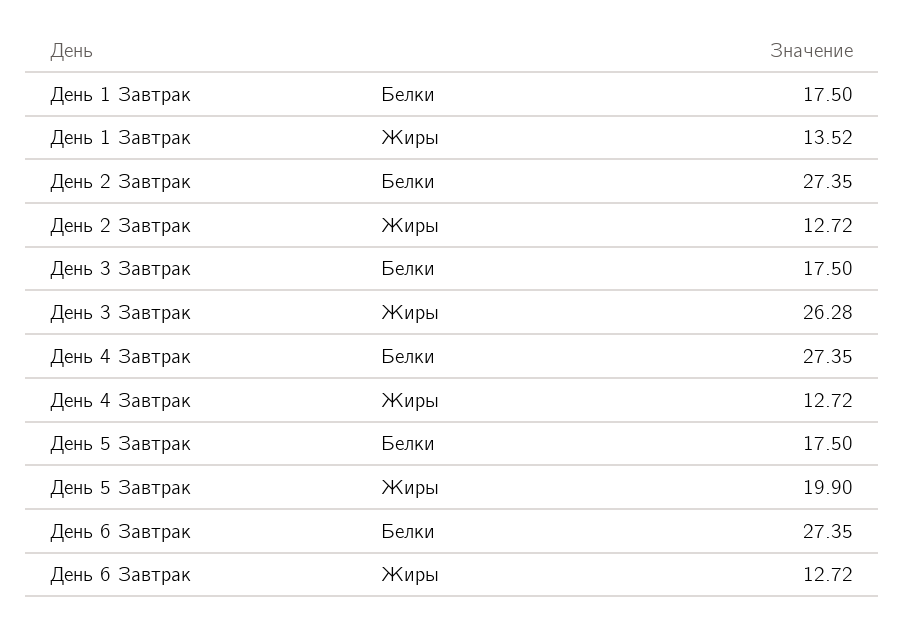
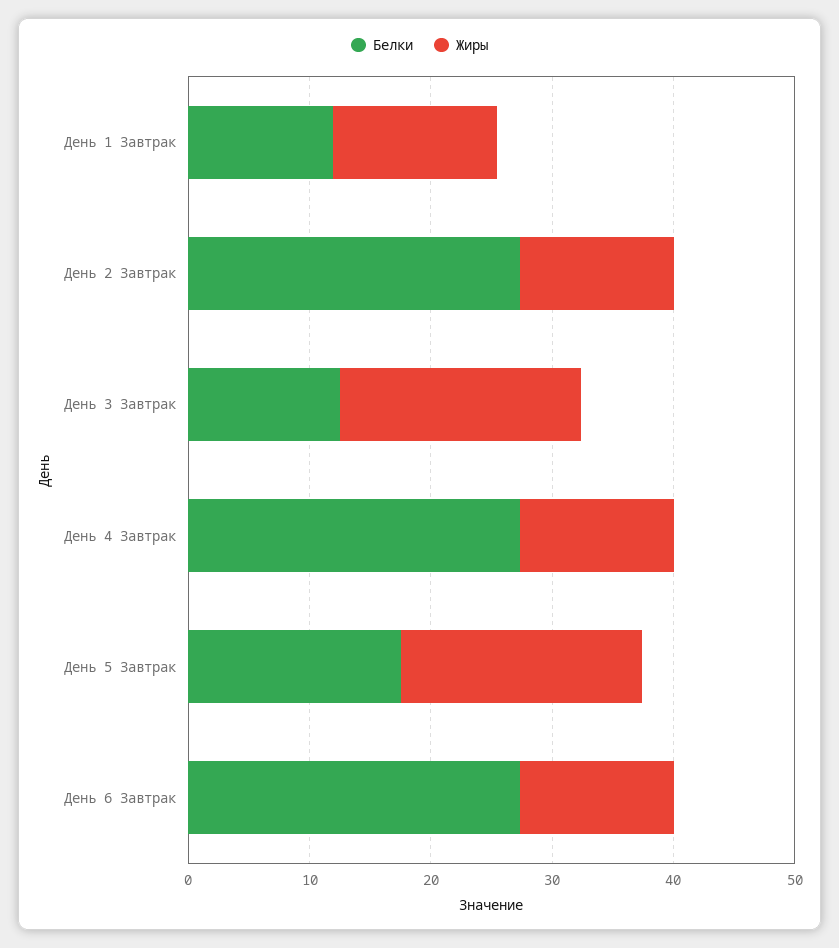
  {
    "Белки": {
-     "День 1 Завтрак": 17.5,
+     "День 1 Завтрак": 12,
      "День 2 Завтрак": 27.35,
-     "День 3 Завтрак": 17.5,
+     "День 3 Завтрак": 12,
      "День 4 Завтрак": 27.35,
      "День 5 Завтрак": 17.5,
      "День 6 Завтрак": 27.35
    },
    "Жиры": {
      "День 1 Завтрак": 13.52,
      "День 2 Завтрак": 12.72,
-     "День 3 Завтрак": 26.28,
+     "День 3 Завтрак": 20,
      "День 4 Завтрак": 12.72,
      "День 5 Завтрак": 19.9,
      "День 6 Завтрак": 12.72
    }
  }

